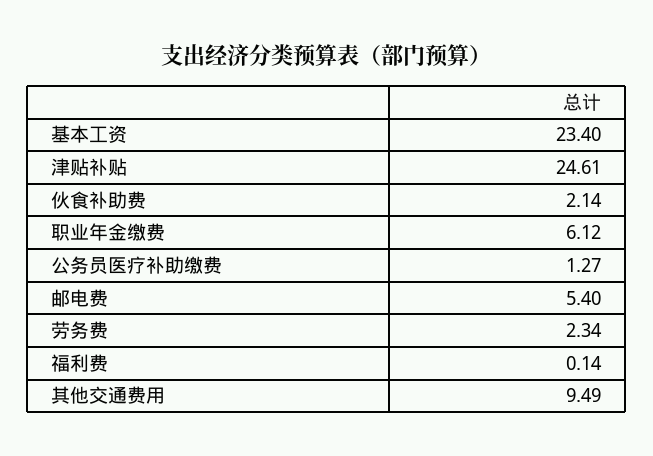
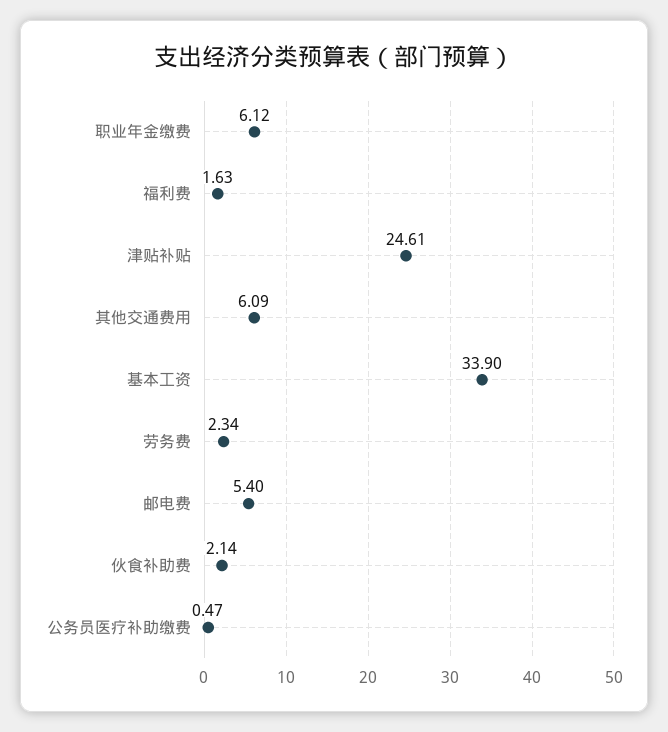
  {
-   "基本工资": 23.4,
+   "基本工资": 33.9,
    "津贴补贴": 24.61,
    "伙食补助费": 2.14,
    "职业年金缴费": 6.12,
-   "公务员医疗补助缴费": 1.27,
+   "公务员医疗补助缴费": 0.47,
    "邮电费": 5.4,
    "劳务费": 2.34,
-   "福利费": 0.14,
+   "福利费": 1.63,
-   "其他交通费用": 9.49
+   "其他交通费用": 6.09
  }

